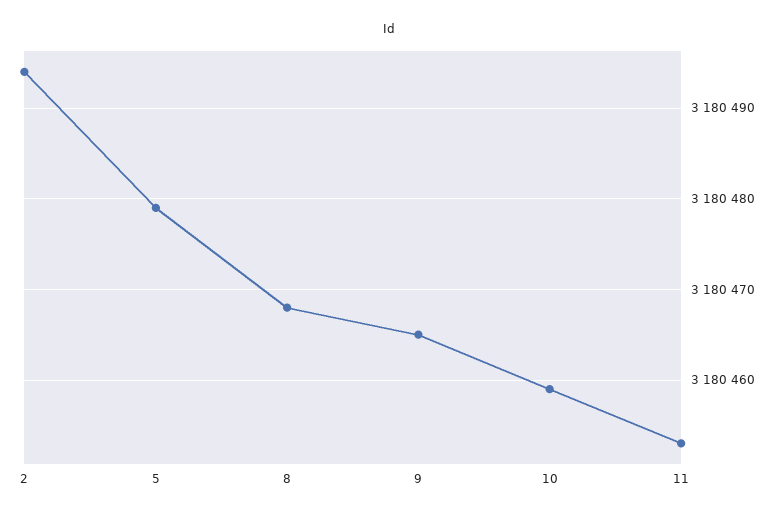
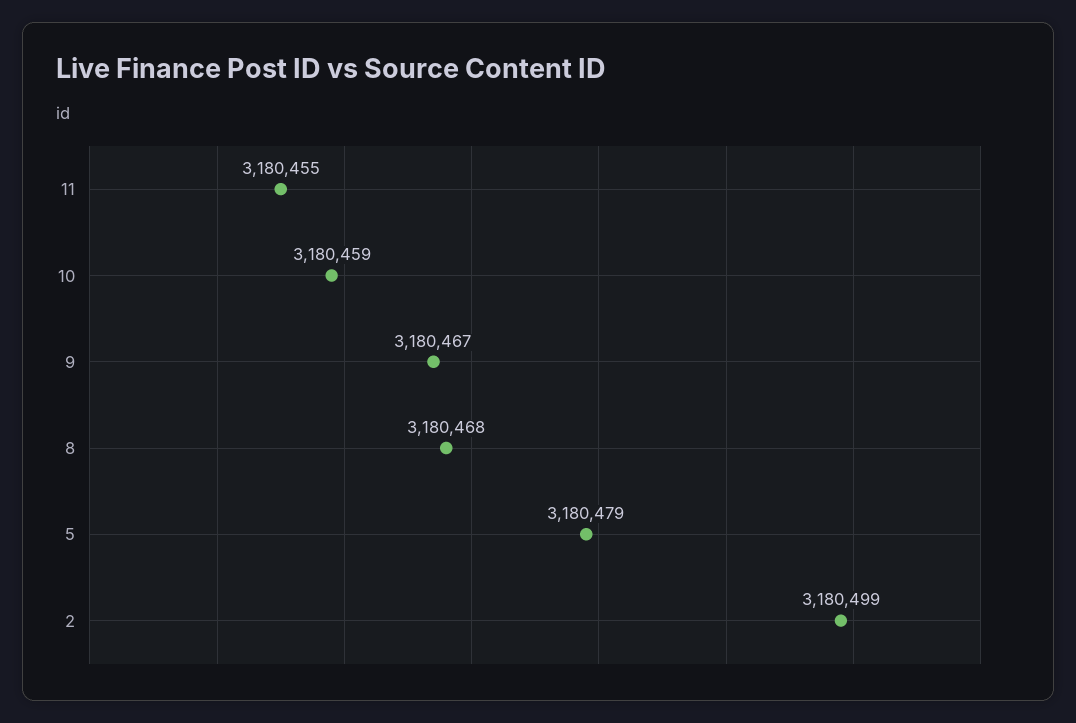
  {
-   "2": 3180494,
+   "2": 3180499,
    "5": 3180479,
    "8": 3180468,
-   "9": 3180465,
+   "9": 3180467,
    "10": 3180459,
-   "11": 3180453
+   "11": 3180455
  }

